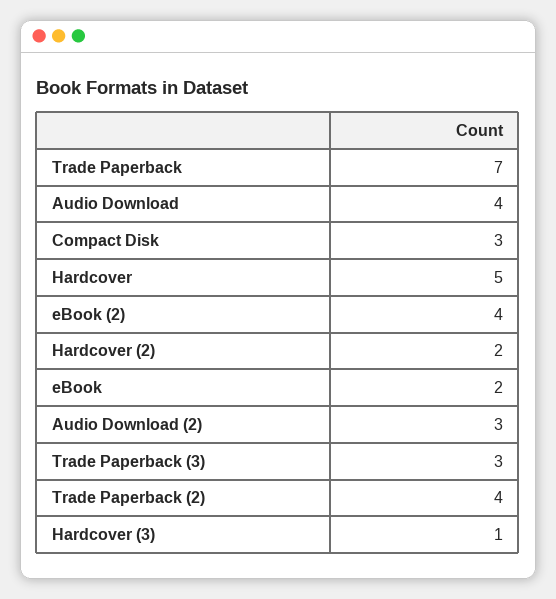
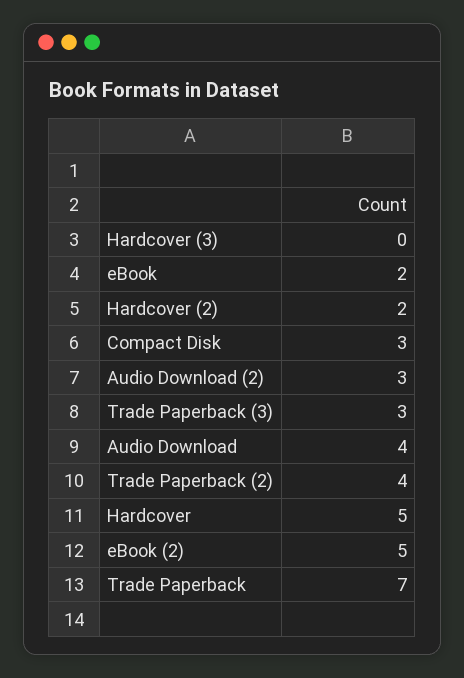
  {
    "Trade Paperback": 7,
    "Audio Download": 4,
    "Compact Disk": 3,
    "Hardcover": 5,
-   "eBook (2)": 4,
+   "eBook (2)": 5,
    "Hardcover (2)": 2,
    "eBook": 2,
    "Audio Download (2)": 3,
    "Trade Paperback (3)": 3,
    "Trade Paperback (2)": 4,
-   "Hardcover (3)": 1
+   "Hardcover (3)": 0
  }

